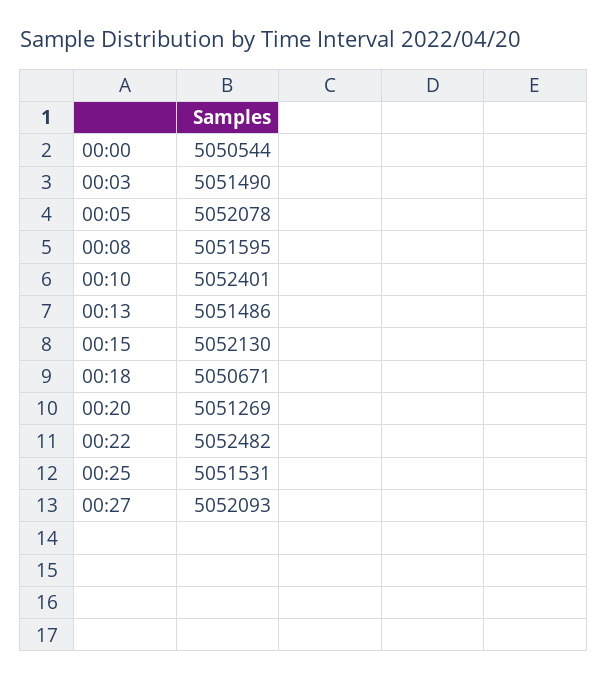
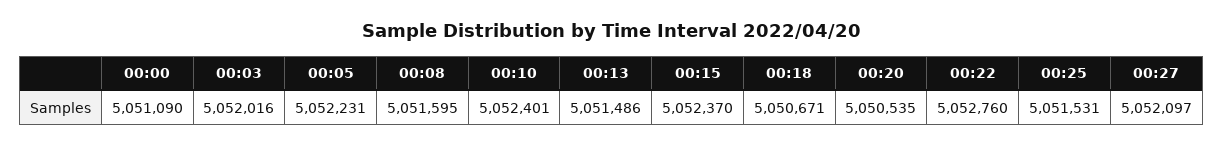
  {
-   "00:00": 5050544,
+   "00:00": 5051090,
-   "00:03": 5051490,
+   "00:03": 5052016,
-   "00:05": 5052078,
+   "00:05": 5052231,
    "00:08": 5051595,
    "00:10": 5052401,
    "00:13": 5051486,
-   "00:15": 5052130,
+   "00:15": 5052370,
    "00:18": 5050671,
-   "00:20": 5051269,
+   "00:20": 5050535,
-   "00:22": 5052482,
+   "00:22": 5052760,
    "00:25": 5051531,
-   "00:27": 5052093
+   "00:27": 5052097
  }

